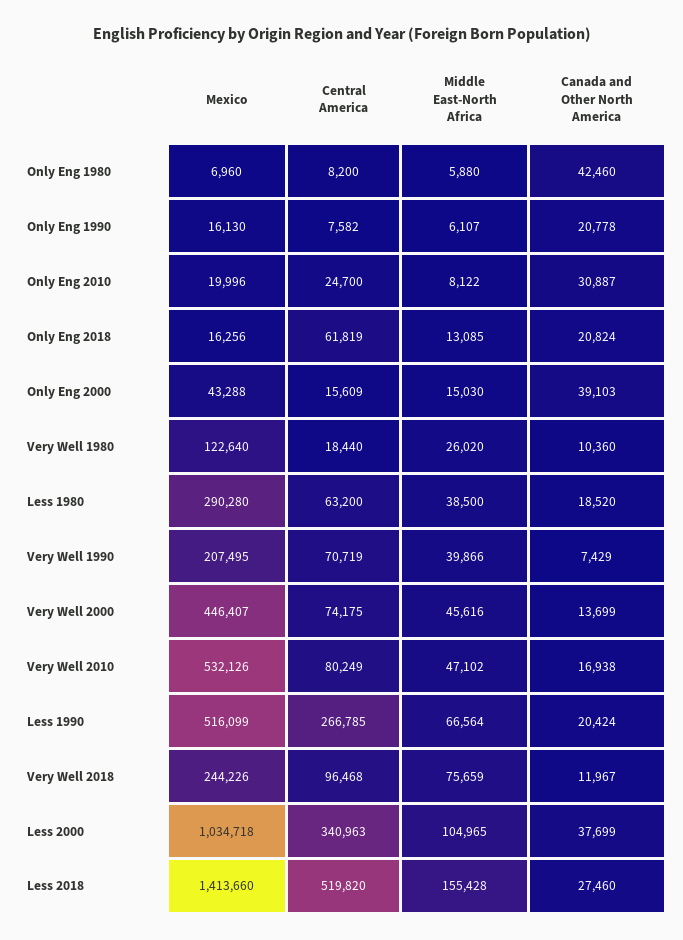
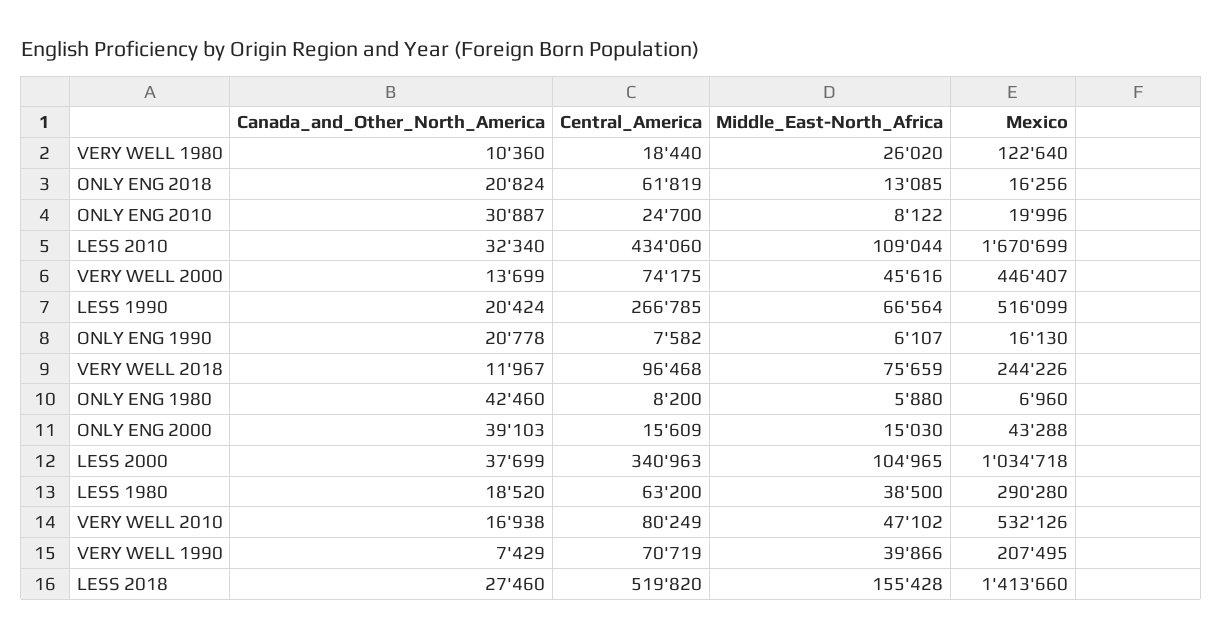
  {
    "Mexico": {
      "Only Eng 1980": 6960,
      "Only Eng 1990": 16130,
      "Only Eng 2010": 19996,
      "Only Eng 2018": 16256,
      "Only Eng 2000": 43288,
      "Very Well 1980": 122640,
      "Less 1980": 290280,
      "Very Well 1990": 207495,
      "Very Well 2000": 446407,
      "Very Well 2010": 532126,
      "Less 1990": 516099,
      "Very Well 2018": 244226,
      "Less 2000": 1034718,
-     "Less 2018": 1413660
+     "Less 2018": 1413660,
+     "LESS 2010": 1670699
    },
    "Central America": {
      "Only Eng 1980": 8200,
      "Only Eng 1990": 7582,
      "Only Eng 2010": 24700,
      "Only Eng 2018": 61819,
      "Only Eng 2000": 15609,
      "Very Well 1980": 18440,
      "Less 1980": 63200,
      "Very Well 1990": 70719,
      "Very Well 2000": 74175,
      "Very Well 2010": 80249,
      "Less 1990": 266785,
      "Very Well 2018": 96468,
      "Less 2000": 340963,
-     "Less 2018": 519820
+     "Less 2018": 519820,
+     "LESS 2010": 434060
    },
    "Middle East-North Africa": {
      "Only Eng 1980": 5880,
      "Only Eng 1990": 6107,
      "Only Eng 2010": 8122,
      "Only Eng 2018": 13085,
      "Only Eng 2000": 15030,
      "Very Well 1980": 26020,
      "Less 1980": 38500,
      "Very Well 1990": 39866,
      "Very Well 2000": 45616,
      "Very Well 2010": 47102,
      "Less 1990": 66564,
      "Very Well 2018": 75659,
      "Less 2000": 104965,
-     "Less 2018": 155428
+     "Less 2018": 155428,
+     "LESS 2010": 109044
    },
    "Canada and Other North America": {
      "Only Eng 1980": 42460,
      "Only Eng 1990": 20778,
      "Only Eng 2010": 30887,
      "Only Eng 2018": 20824,
      "Only Eng 2000": 39103,
      "Very Well 1980": 10360,
      "Less 1980": 18520,
      "Very Well 1990": 7429,
      "Very Well 2000": 13699,
      "Very Well 2010": 16938,
      "Less 1990": 20424,
      "Very Well 2018": 11967,
      "Less 2000": 37699,
-     "Less 2018": 27460
+     "Less 2018": 27460,
+     "LESS 2010": 32340
    }
  }

